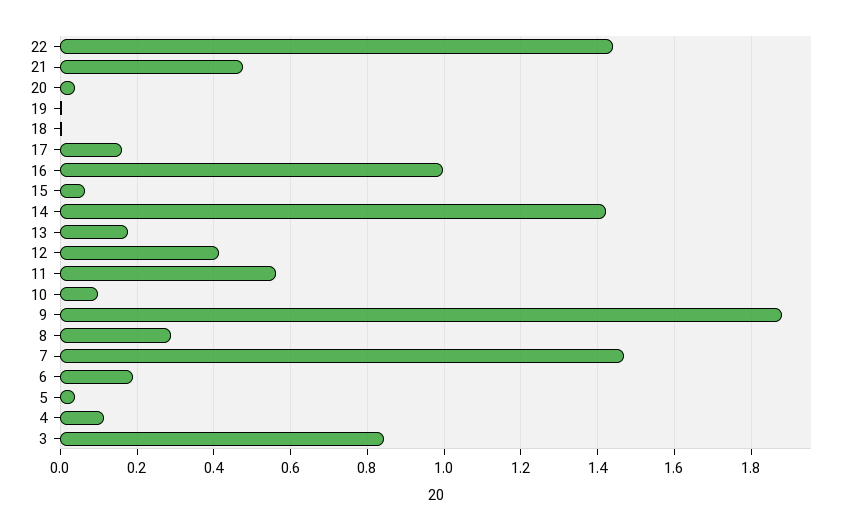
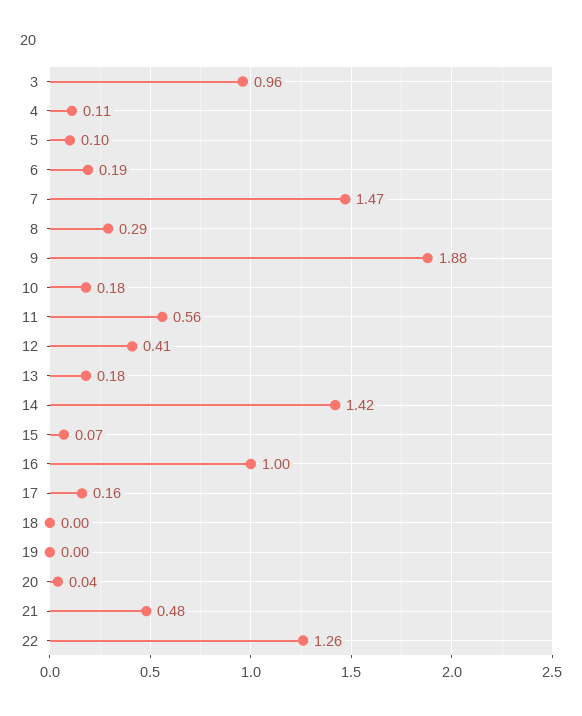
  {
-   "22": 1.44,
+   "22": 1.26,
    "21": 0.48,
    "20": 0.04,
    "19": 0,
    "18": 0,
    "17": 0.16,
    "16": 1,
    "15": 0.07,
    "14": 1.42,
    "13": 0.18,
    "12": 0.41,
    "11": 0.56,
-   "10": 0.1,
+   "10": 0.18,
    "9": 1.88,
    "8": 0.29,
    "7": 1.47,
    "6": 0.19,
-   "5": 0.04,
+   "5": 0.1,
    "4": 0.11,
-   "3": 0.84
+   "3": 0.96
  }

